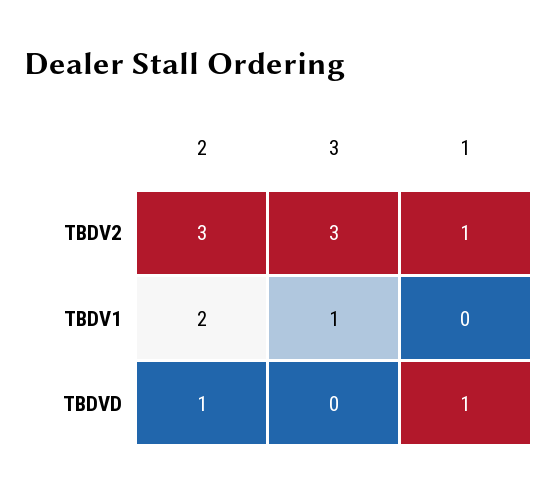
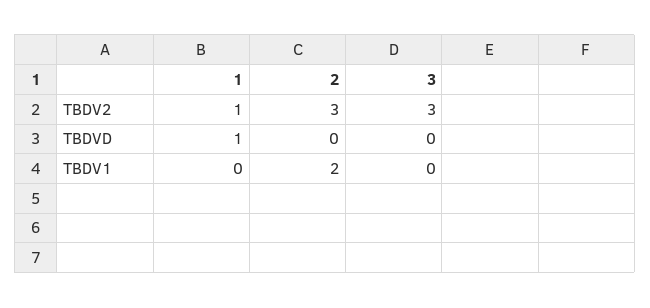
  {
    "2": {
      "TBDV2": 3,
      "TBDV1": 2,
-     "TBDVD": 1
+     "TBDVD": 0
    },
    "3": {
      "TBDV2": 3,
-     "TBDV1": 1,
+     "TBDV1": 0,
      "TBDVD": 0
    },
    "1": {
      "TBDV2": 1,
      "TBDV1": 0,
      "TBDVD": 1
    }
  }

